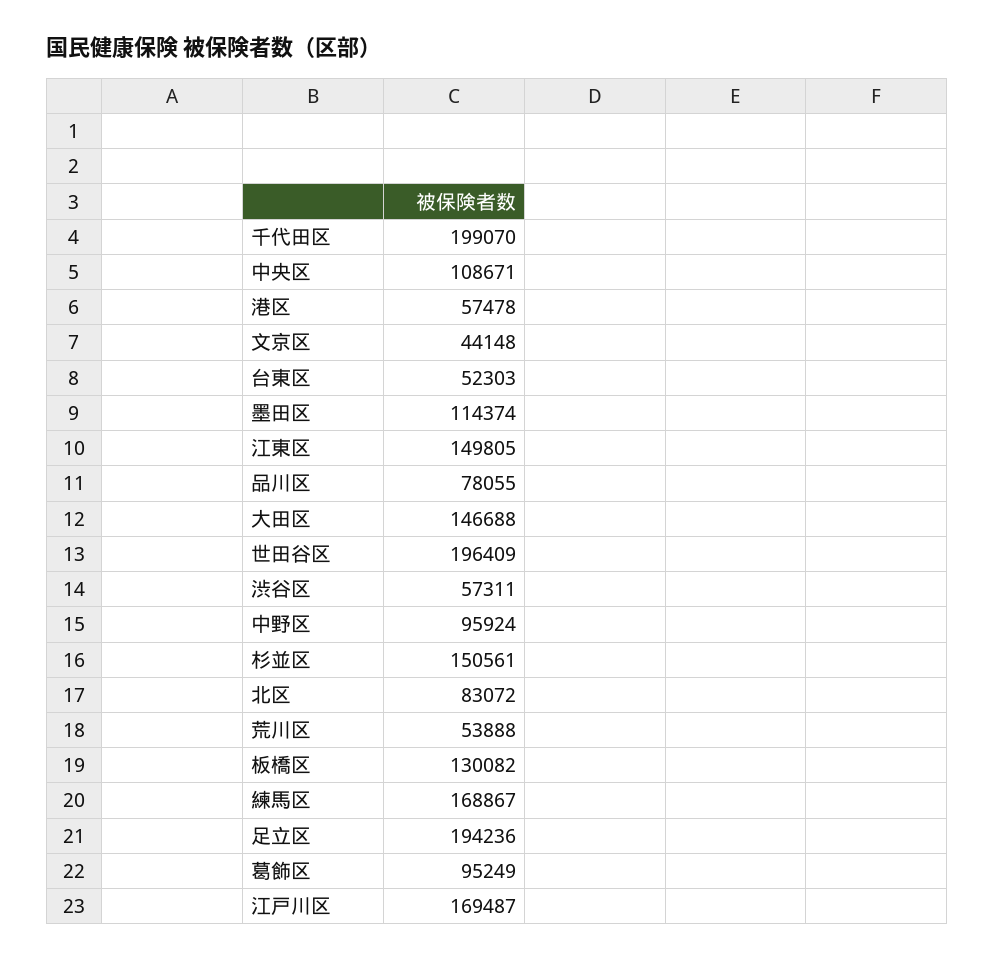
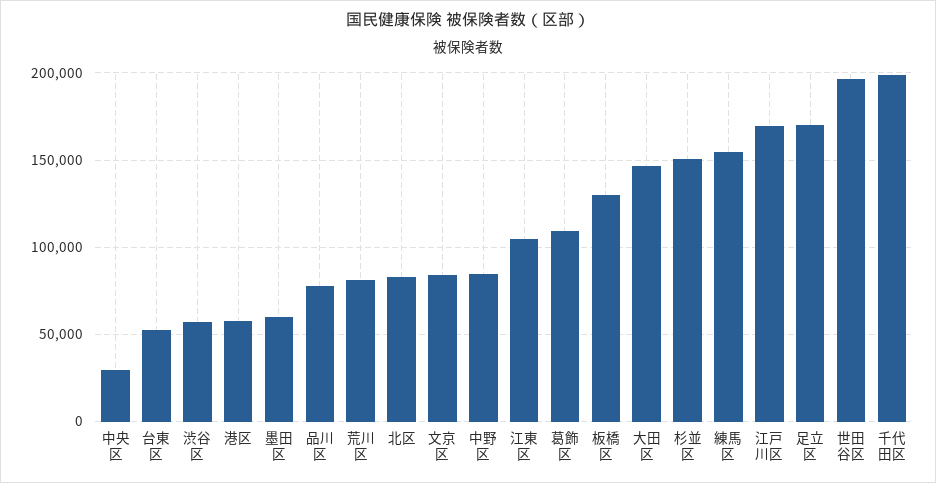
  {
    "千代田区": 199070,
-   "中央区": 108671,
+   "中央区": 30000,
    "港区": 57478,
-   "文京区": 44148,
+   "文京区": 85000,
    "台東区": 52303,
-   "墨田区": 114374,
+   "墨田区": 60000,
-   "江東区": 149805,
+   "江東区": 105000,
    "品川区": 78055,
    "大田区": 146688,
    "世田谷区": 196409,
    "渋谷区": 57311,
-   "中野区": 95924,
+   "中野区": 85000,
    "杉並区": 150561,
    "北区": 83072,
-   "荒川区": 53888,
+   "荒川区": 80000,
    "板橋区": 130082,
-   "練馬区": 168867,
+   "練馬区": 155000,
-   "足立区": 194236,
+   "足立区": 170000,
-   "葛飾区": 95249,
+   "葛飾区": 110000,
    "江戸川区": 169487
  }

